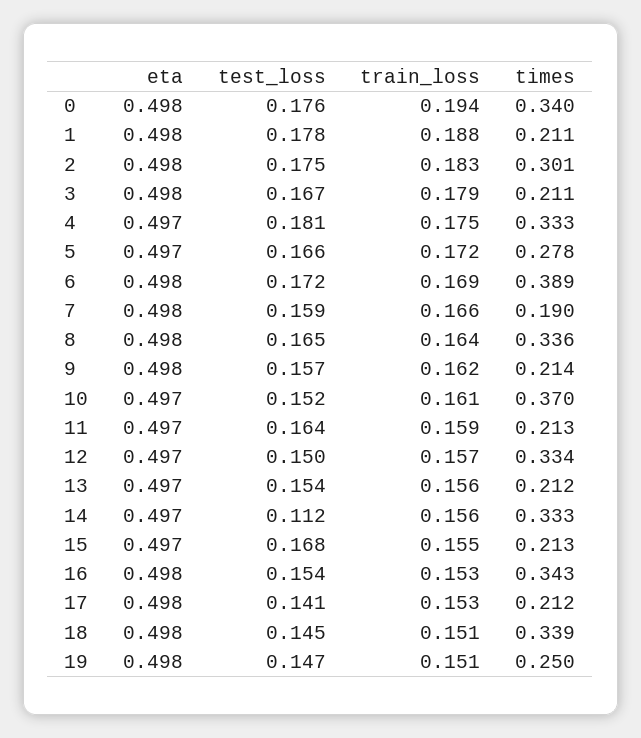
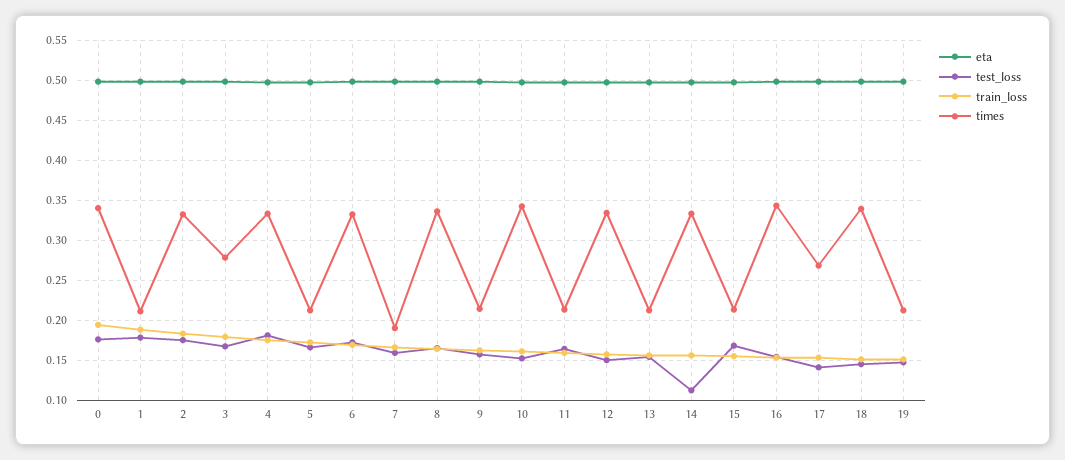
  {
    "eta": {
      "0": 0.498,
      "1": 0.498,
      "2": 0.498,
      "3": 0.498,
      "4": 0.497,
      "5": 0.497,
      "6": 0.498,
      "7": 0.498,
      "8": 0.498,
      "9": 0.498,
      "10": 0.497,
      "11": 0.497,
      "12": 0.497,
      "13": 0.497,
      "14": 0.497,
      "15": 0.497,
      "16": 0.498,
      "17": 0.498,
      "18": 0.498,
      "19": 0.498
    },
    "test_loss": {
      "0": 0.176,
      "1": 0.178,
      "2": 0.175,
      "3": 0.167,
      "4": 0.181,
      "5": 0.166,
      "6": 0.172,
      "7": 0.159,
      "8": 0.165,
      "9": 0.157,
      "10": 0.152,
      "11": 0.164,
      "12": 0.15,
      "13": 0.154,
      "14": 0.112,
      "15": 0.168,
      "16": 0.154,
      "17": 0.141,
      "18": 0.145,
      "19": 0.147
    },
    "train_loss": {
      "0": 0.194,
      "1": 0.188,
      "2": 0.183,
      "3": 0.179,
      "4": 0.175,
      "5": 0.172,
      "6": 0.169,
      "7": 0.166,
      "8": 0.164,
      "9": 0.162,
      "10": 0.161,
      "11": 0.159,
      "12": 0.157,
      "13": 0.156,
      "14": 0.156,
      "15": 0.155,
      "16": 0.153,
      "17": 0.153,
      "18": 0.151,
      "19": 0.151
    },
    "times": {
      "0": 0.34,
      "1": 0.211,
-     "2": 0.301,
+     "2": 0.33,
-     "3": 0.211,
+     "3": 0.28,
      "4": 0.333,
-     "5": 0.278,
+     "5": 0.21,
-     "6": 0.389,
+     "6": 0.33,
      "7": 0.19,
      "8": 0.336,
      "9": 0.214,
-     "10": 0.37,
+     "10": 0.34,
      "11": 0.213,
      "12": 0.334,
      "13": 0.212,
      "14": 0.333,
      "15": 0.213,
      "16": 0.343,
-     "17": 0.212,
+     "17": 0.27,
      "18": 0.339,
-     "19": 0.25
+     "19": 0.21
    }
  }

